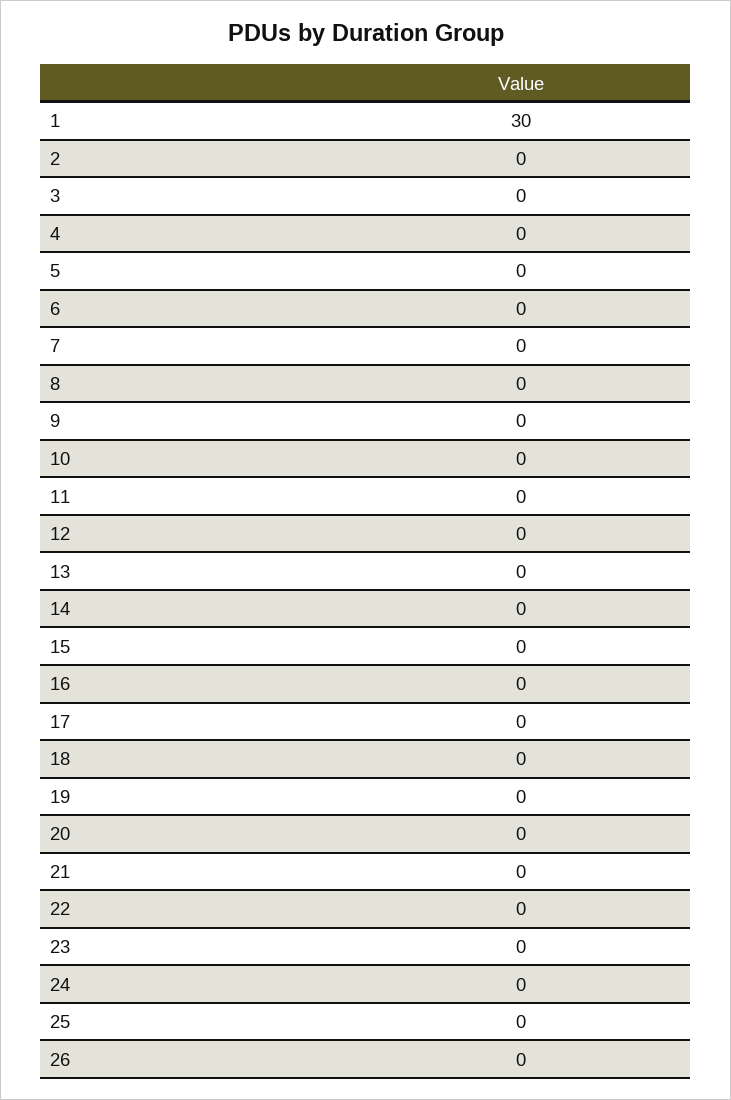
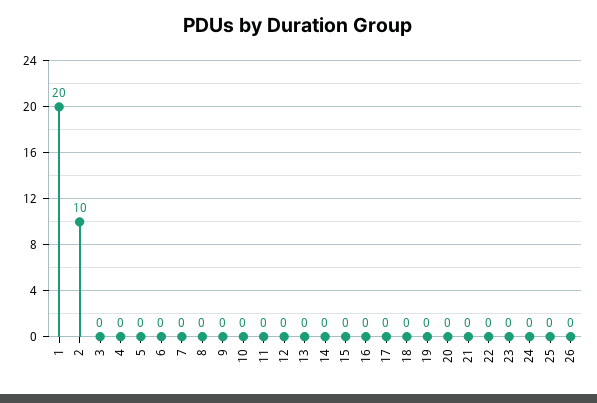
  {
-   "1": 30,
+   "1": 20,
-   "2": 0,
+   "2": 10,
    "3": 0,
    "4": 0,
    "5": 0,
    "6": 0,
    "7": 0,
    "8": 0,
    "9": 0,
    "10": 0,
    "11": 0,
    "12": 0,
    "13": 0,
    "14": 0,
    "15": 0,
    "16": 0,
    "17": 0,
    "18": 0,
    "19": 0,
    "20": 0,
    "21": 0,
    "22": 0,
    "23": 0,
    "24": 0,
    "25": 0,
    "26": 0
  }

